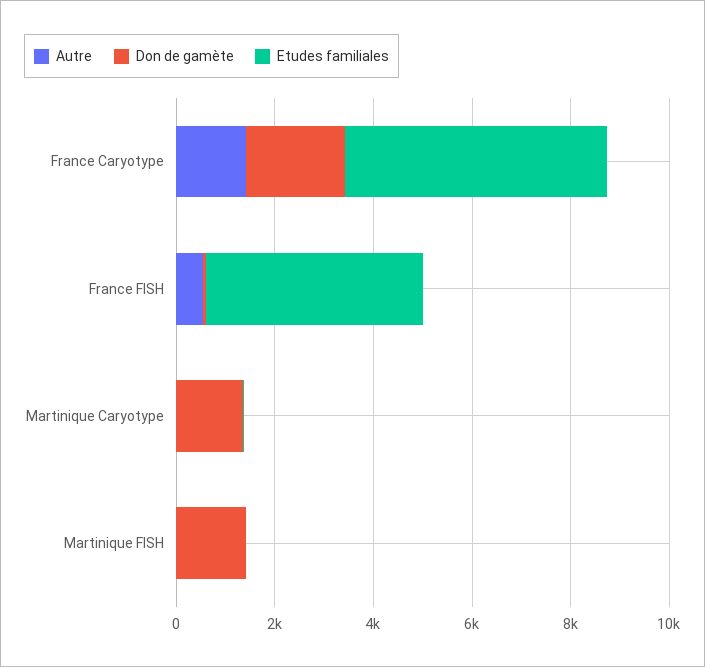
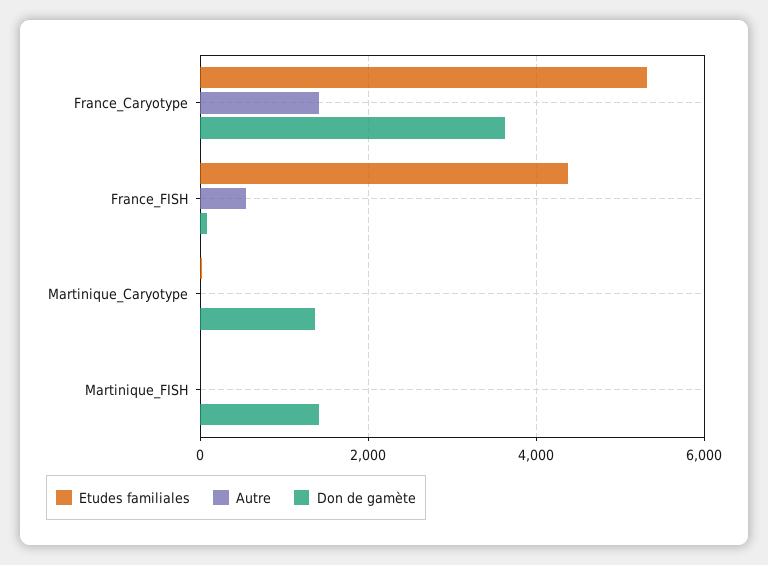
  {
    "Autre": {
      "France Caryotype": 1400,
      "France FISH": 600,
      "Martinique Caryotype": 0,
      "Martinique FISH": 0
    },
    "Don de gamète": {
-     "France Caryotype": 2000,
+     "France Caryotype": 3600,
      "France FISH": 0,
      "Martinique Caryotype": 1400,
      "Martinique FISH": 1400
    },
    "Etudes familiales": {
      "France Caryotype": 5400,
      "France FISH": 4400,
      "Martinique Caryotype": 0,
      "Martinique FISH": 0
    }
  }

